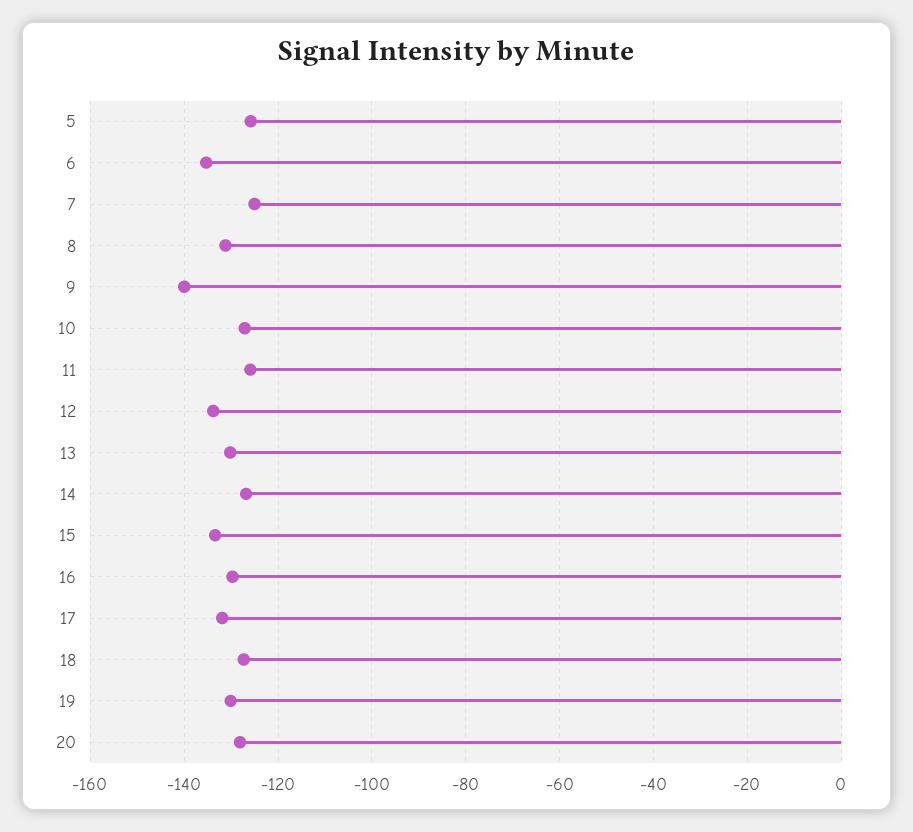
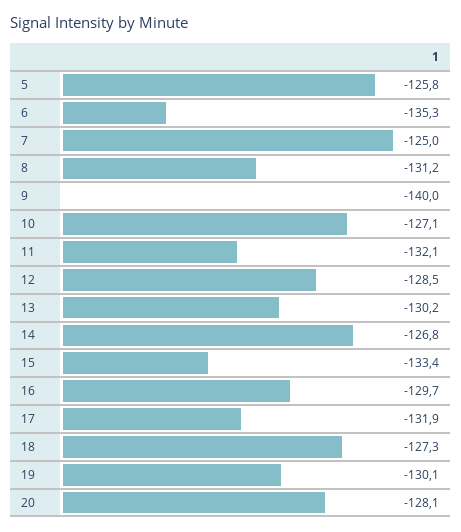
  {
    "5": -125.8,
    "6": -135.3,
    "7": -125,
    "8": -131.2,
    "9": -140,
    "10": -127.1,
-   "11": -126,
+   "11": -132.1,
-   "12": -134,
+   "12": -128.5,
    "13": -130.2,
    "14": -126.8,
    "15": -133.4,
    "16": -129.7,
    "17": -131.9,
    "18": -127.3,
    "19": -130.1,
    "20": -128.1
  }

